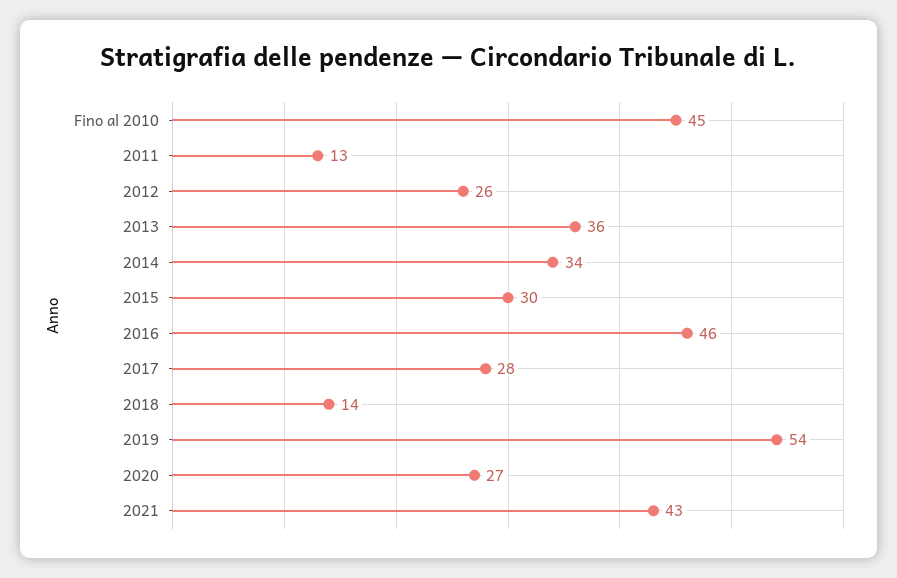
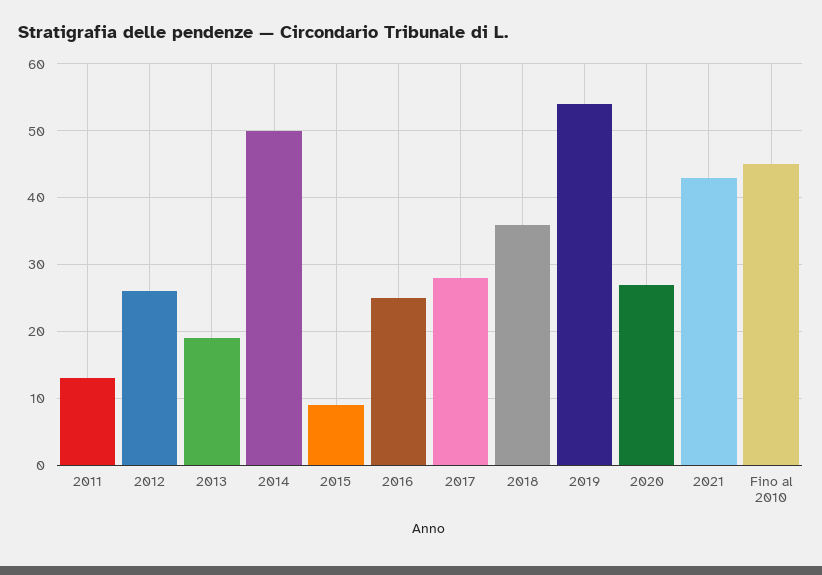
  {
    "Fino al 2010": 45,
    "2011": 13,
    "2012": 26,
-   "2013": 36,
+   "2013": 19,
-   "2014": 34,
+   "2014": 50,
-   "2015": 30,
+   "2015": 9,
-   "2016": 46,
+   "2016": 25,
    "2017": 28,
-   "2018": 14,
+   "2018": 36,
    "2019": 54,
    "2020": 27,
    "2021": 43
  }

